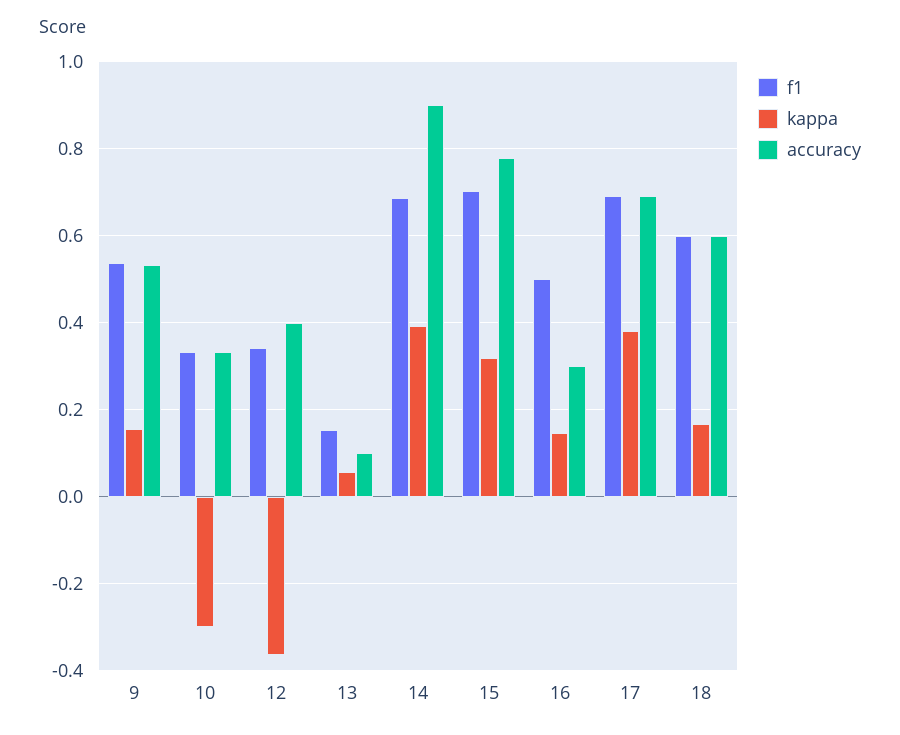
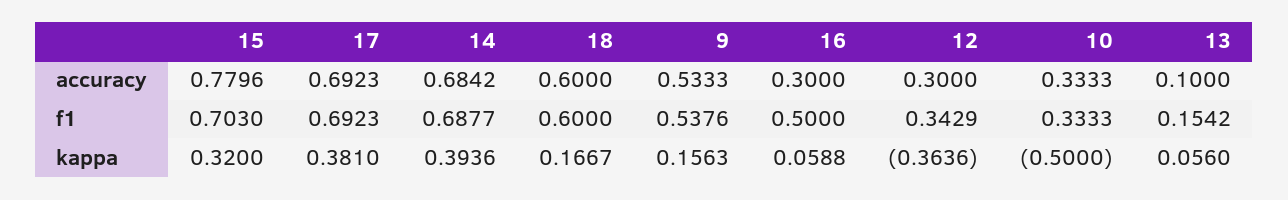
  {
    "f1": {
      "9": 0.5376,
      "10": 0.3333,
      "12": 0.3429,
      "13": 0.1542,
      "14": 0.6877,
      "15": 0.703,
      "16": 0.5,
      "17": 0.6923,
      "18": 0.6
    },
    "kappa": {
      "9": 0.1563,
-     "10": -0.3,
+     "10": -0.5,
      "12": -0.3636,
      "13": 0.056,
      "14": 0.3936,
      "15": 0.32,
-     "16": 0.14,
+     "16": 0.0588,
      "17": 0.381,
      "18": 0.1667
    },
    "accuracy": {
      "9": 0.5333,
      "10": 0.3333,
-     "12": 0.4,
+     "12": 0.3,
      "13": 0.1,
-     "14": 0.9,
+     "14": 0.6842,
      "15": 0.7796,
      "16": 0.3,
      "17": 0.6923,
      "18": 0.6
    }
  }

